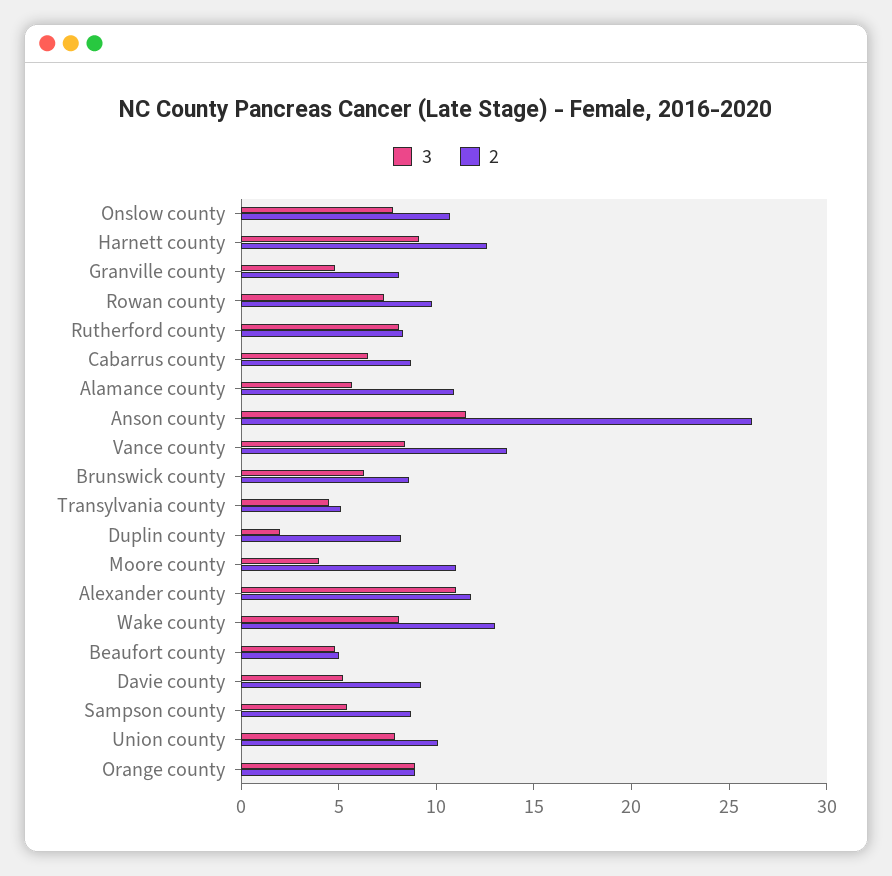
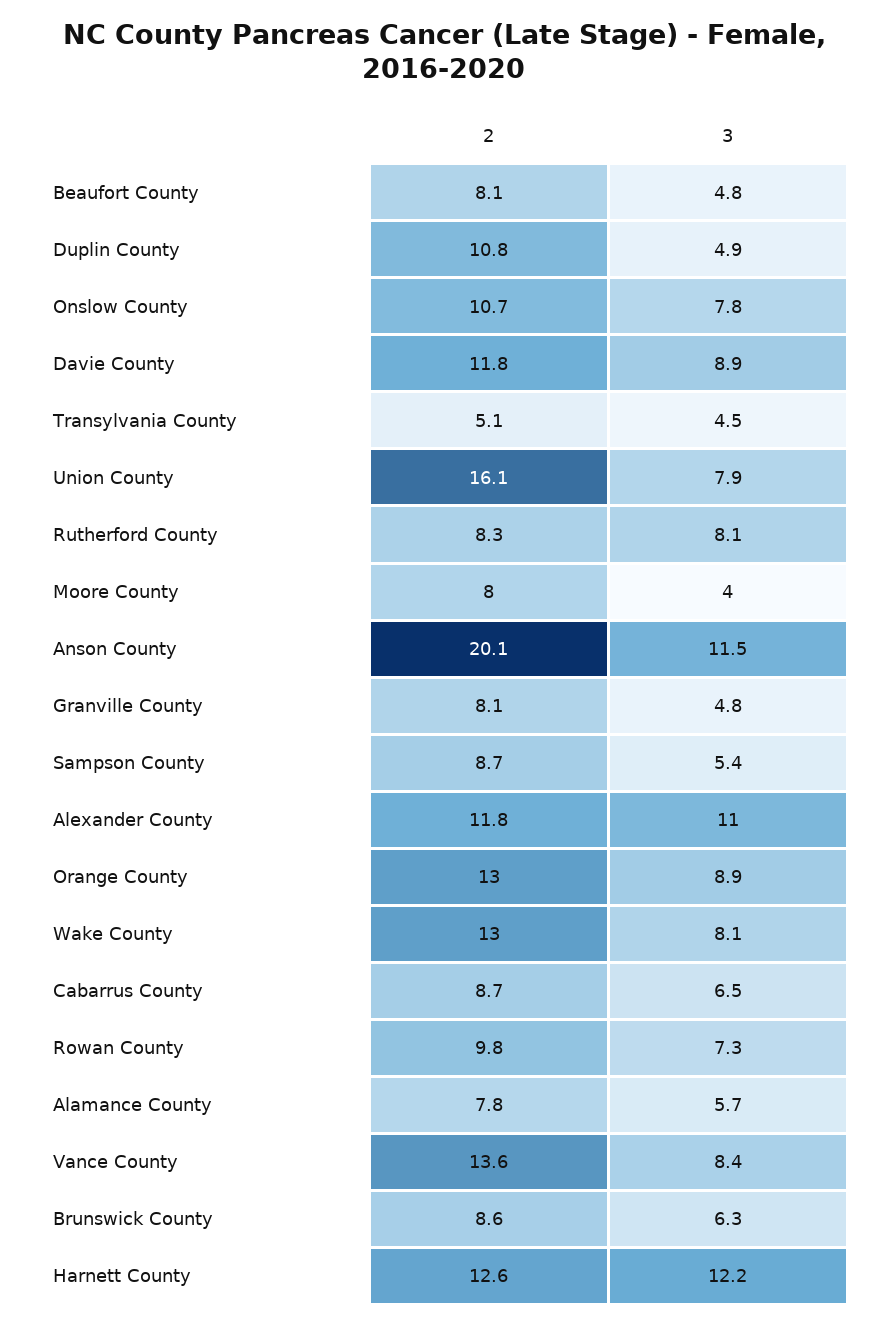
  {
    "3": {
      "Onslow county": 7.8,
-     "Harnett county": 9,
+     "Harnett county": 12.2,
      "Granville county": 4.8,
      "Rowan county": 7.3,
      "Rutherford county": 8.1,
      "Cabarrus county": 6.5,
      "Alamance county": 5.7,
      "Anson county": 11.5,
      "Vance county": 8.4,
      "Brunswick county": 6.3,
      "Transylvania county": 4.5,
-     "Duplin county": 2,
+     "Duplin county": 4.9,
      "Moore county": 4,
      "Alexander county": 11,
      "Wake county": 8.1,
      "Beaufort county": 4.8,
-     "Davie county": 5,
+     "Davie county": 8.9,
      "Sampson county": 5.4,
      "Union county": 7.9,
      "Orange county": 8.9
    },
    "2": {
      "Onslow county": 10.7,
      "Harnett county": 12.6,
      "Granville county": 8.1,
      "Rowan county": 9.8,
      "Rutherford county": 8.3,
      "Cabarrus county": 8.7,
-     "Alamance county": 11,
+     "Alamance county": 7.8,
-     "Anson county": 26,
+     "Anson county": 20.1,
      "Vance county": 13.6,
      "Brunswick county": 8.6,
      "Transylvania county": 5.1,
-     "Duplin county": 8,
+     "Duplin county": 10.8,
-     "Moore county": 11,
+     "Moore county": 8,
      "Alexander county": 11.8,
      "Wake county": 13,
-     "Beaufort county": 5,
+     "Beaufort county": 8.1,
-     "Davie county": 9,
+     "Davie county": 11.8,
      "Sampson county": 8.7,
-     "Union county": 10,
+     "Union county": 16.1,
-     "Orange county": 9
+     "Orange county": 13
    }
  }

